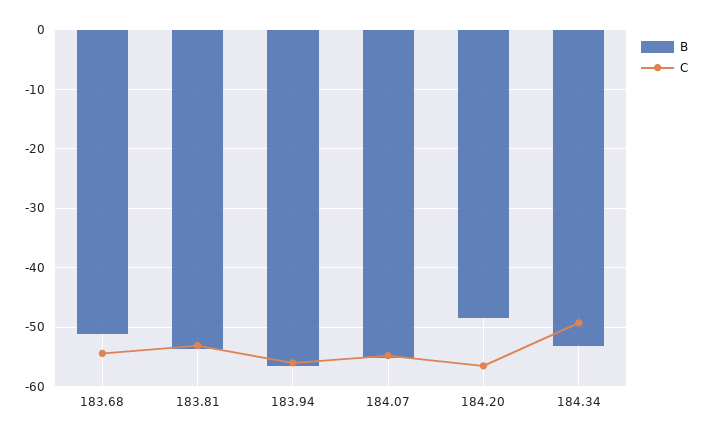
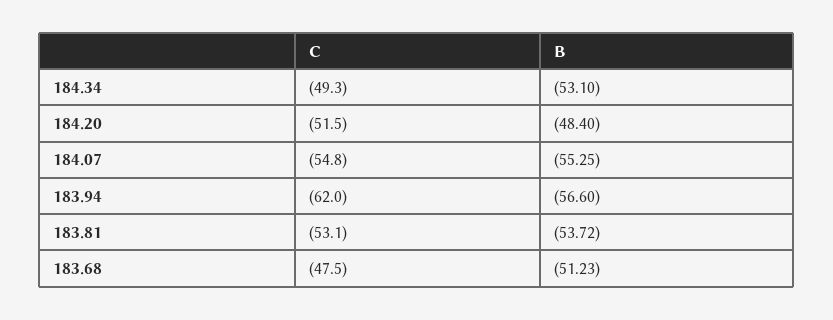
  {
    "B": {
      "183.68": -51.23,
      "183.81": -53.72,
      "183.94": -56.6,
      "184.07": -55.25,
      "184.20": -48.4,
      "184.34": -53.1
    },
    "C": {
-     "183.68": -54,
+     "183.68": -47.5,
      "183.81": -53.1,
-     "183.94": -56,
+     "183.94": -62,
      "184.07": -54.8,
-     "184.20": -56,
+     "184.20": -51.5,
      "184.34": -49.3
    }
  }

